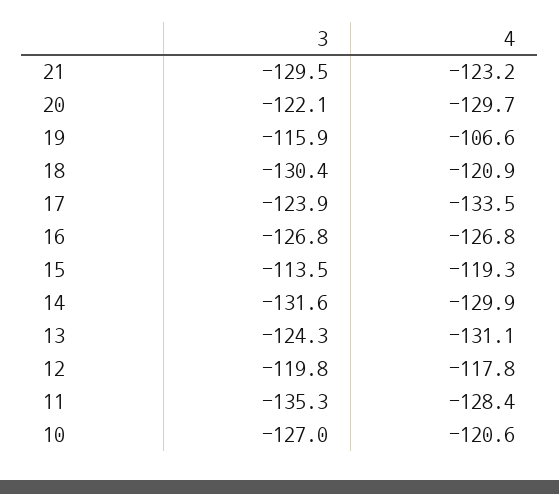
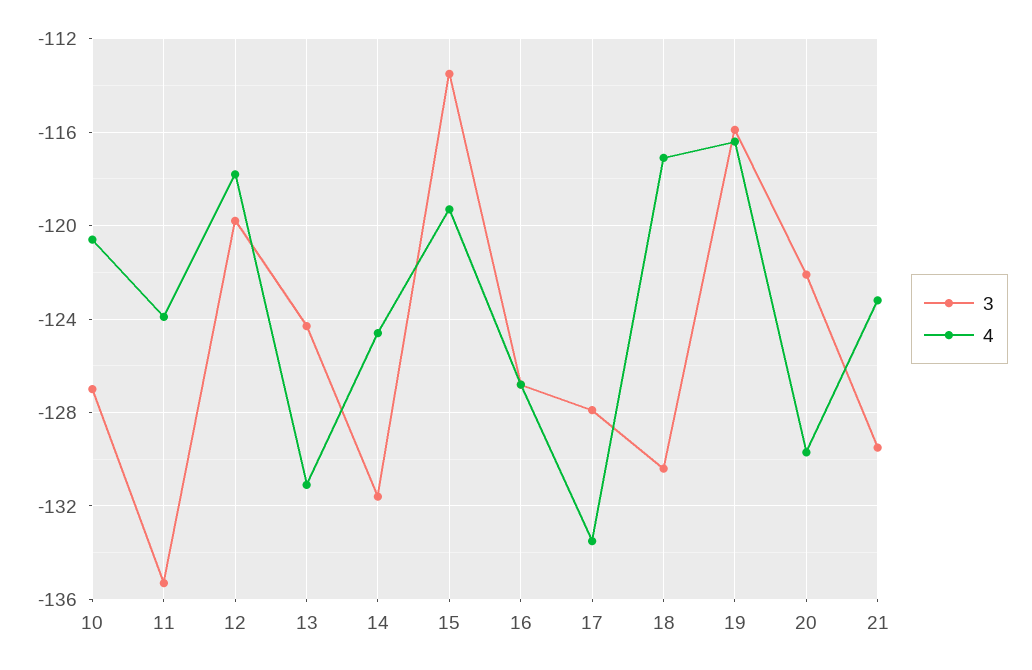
  {
    "3": {
      "21": -129.5,
      "20": -122.1,
      "19": -115.9,
      "18": -130.4,
-     "17": -123.9,
+     "17": -128,
      "16": -126.8,
      "15": -113.5,
      "14": -131.6,
      "13": -124.3,
      "12": -119.8,
      "11": -135.3,
      "10": -127
    },
    "4": {
      "21": -123.2,
      "20": -129.7,
-     "19": -106.6,
+     "19": -116.5,
-     "18": -120.9,
+     "18": -117,
      "17": -133.5,
      "16": -126.8,
      "15": -119.3,
-     "14": -129.9,
+     "14": -124.5,
      "13": -131.1,
      "12": -117.8,
-     "11": -128.4,
+     "11": -124,
      "10": -120.6
    }
  }

